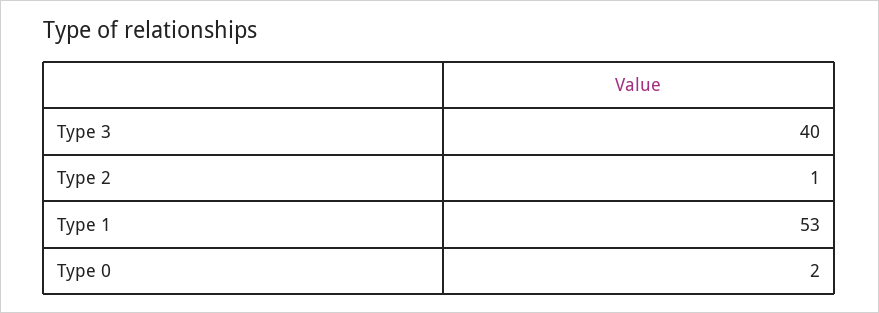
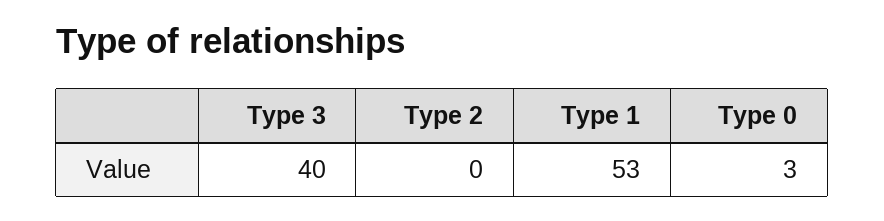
  {
    "Type 3": 40,
-   "Type 2": 1,
+   "Type 2": 0,
    "Type 1": 53,
-   "Type 0": 2
+   "Type 0": 3
  }

